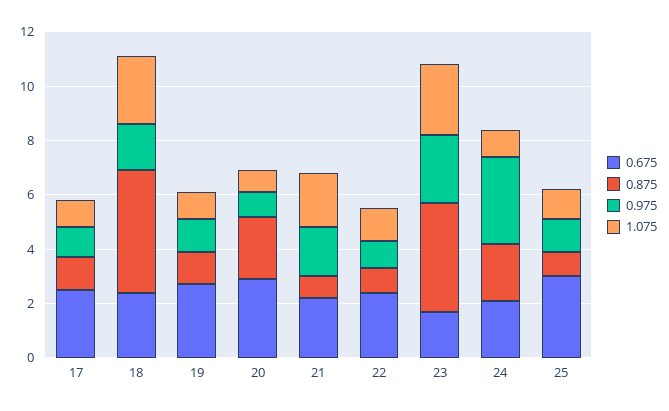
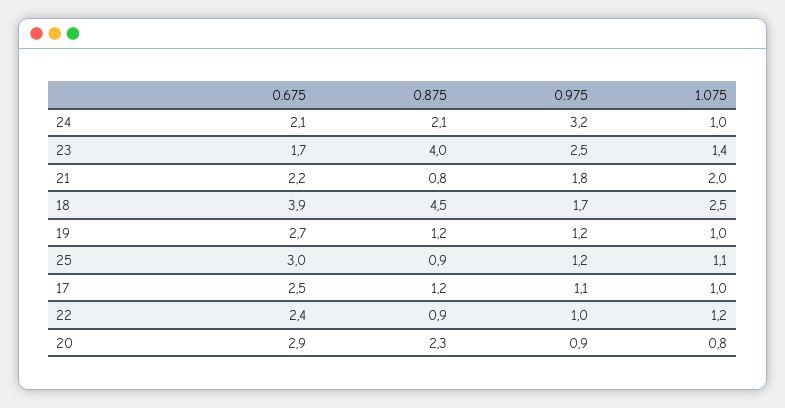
  {
    "0.675": {
      "17": 2.5,
-     "18": 2.5,
+     "18": 3.9,
      "19": 2.7,
      "20": 2.9,
      "21": 2.2,
      "22": 2.4,
      "23": 1.7,
      "24": 2.1,
      "25": 3
    },
    "0.875": {
      "17": 1.2,
      "18": 4.5,
      "19": 1.2,
      "20": 2.3,
      "21": 0.8,
      "22": 0.9,
      "23": 4,
      "24": 2.1,
      "25": 0.9
    },
    "0.975": {
      "17": 1.1,
      "18": 1.7,
      "19": 1.2,
      "20": 0.9,
      "21": 1.8,
      "22": 1,
      "23": 2.5,
      "24": 3.2,
      "25": 1.2
    },
    "1.075": {
      "17": 1,
      "18": 2.5,
      "19": 1,
      "20": 0.8,
      "21": 2,
      "22": 1.2,
-     "23": 2.5,
+     "23": 1.4,
      "24": 1,
      "25": 1.1
    }
  }

